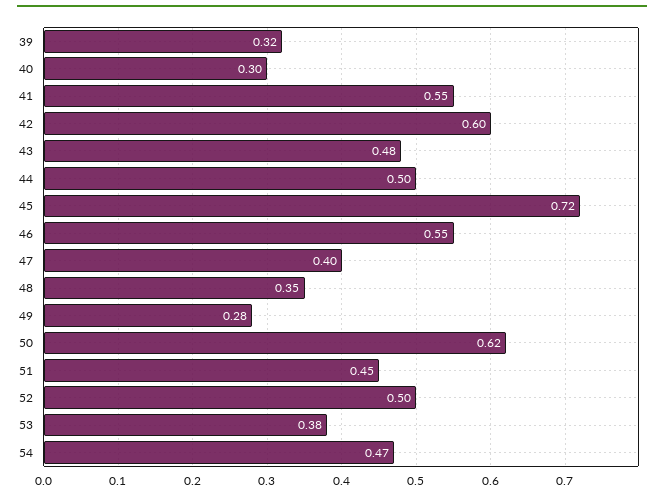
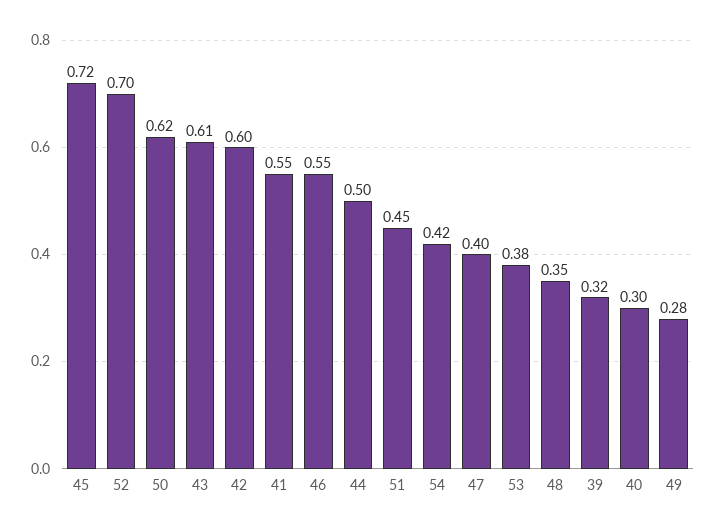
  {
    "39": 0.32,
    "40": 0.3,
    "41": 0.55,
    "42": 0.6,
-   "43": 0.48,
+   "43": 0.61,
    "44": 0.5,
    "45": 0.72,
    "46": 0.55,
    "47": 0.4,
    "48": 0.35,
    "49": 0.28,
    "50": 0.62,
    "51": 0.45,
-   "52": 0.5,
+   "52": 0.7,
    "53": 0.38,
-   "54": 0.47
+   "54": 0.42
  }

